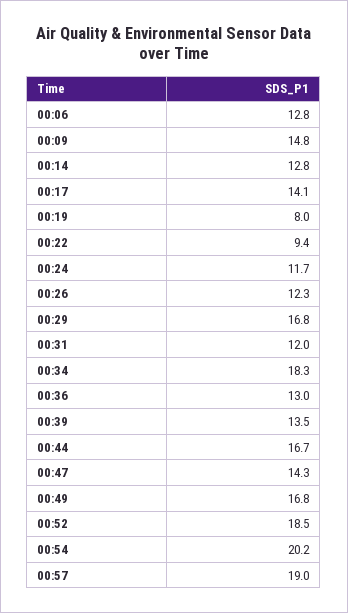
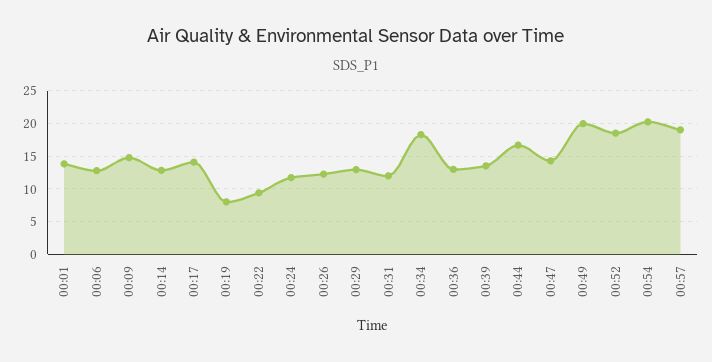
  {
    "00:06": 12.8,
    "00:09": 14.8,
    "00:14": 12.8,
    "00:17": 14.1,
    "00:19": 8,
    "00:22": 9.4,
    "00:24": 11.7,
    "00:26": 12.3,
-   "00:29": 16.8,
+   "00:29": 13,
    "00:31": 12,
    "00:34": 18.3,
    "00:36": 13,
    "00:39": 13.5,
    "00:44": 16.7,
    "00:47": 14.3,
-   "00:49": 16.8,
+   "00:49": 20,
    "00:52": 18.5,
    "00:54": 20.2,
-   "00:57": 19
+   "00:57": 19,
+   "00:01": 14
  }

